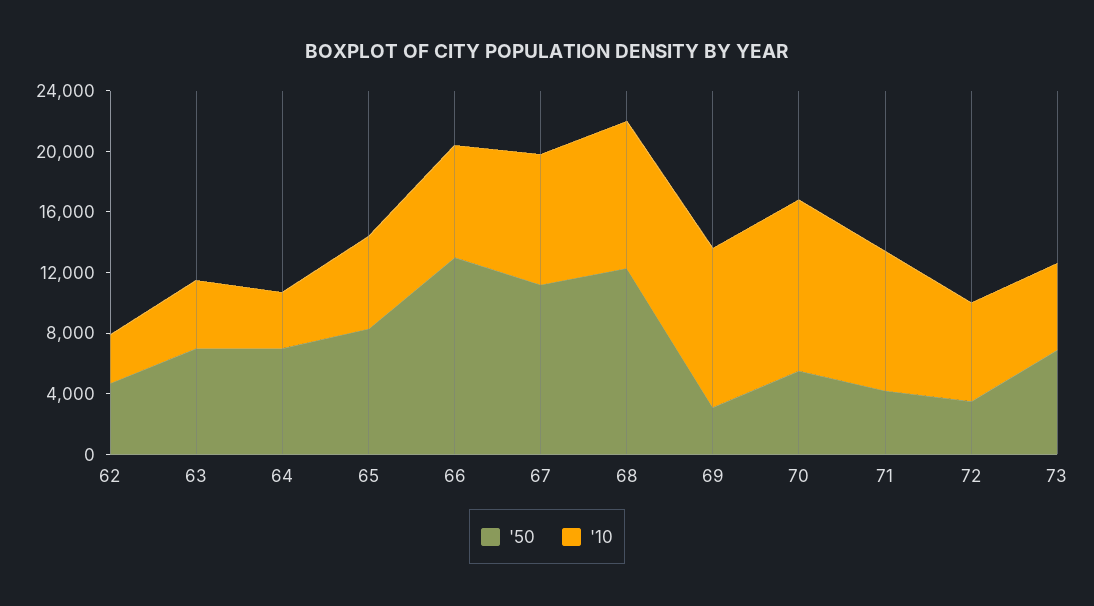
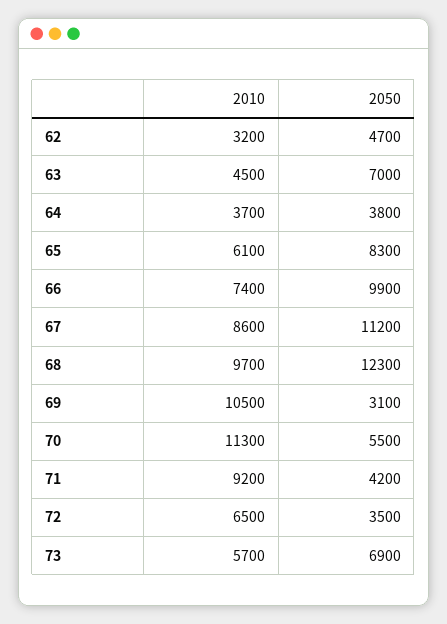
  {
    "'50": {
      "62": 4700,
      "63": 7000,
-     "64": 7000,
+     "64": 3800,
      "65": 8300,
-     "66": 13000,
+     "66": 9900,
      "67": 11200,
      "68": 12300,
      "69": 3100,
      "70": 5500,
      "71": 4200,
      "72": 3500,
      "73": 6900
    },
    "'10": {
      "62": 3200,
      "63": 4500,
      "64": 3700,
      "65": 6100,
      "66": 7400,
      "67": 8600,
      "68": 9700,
      "69": 10500,
      "70": 11300,
      "71": 9200,
      "72": 6500,
      "73": 5700
    }
  }

